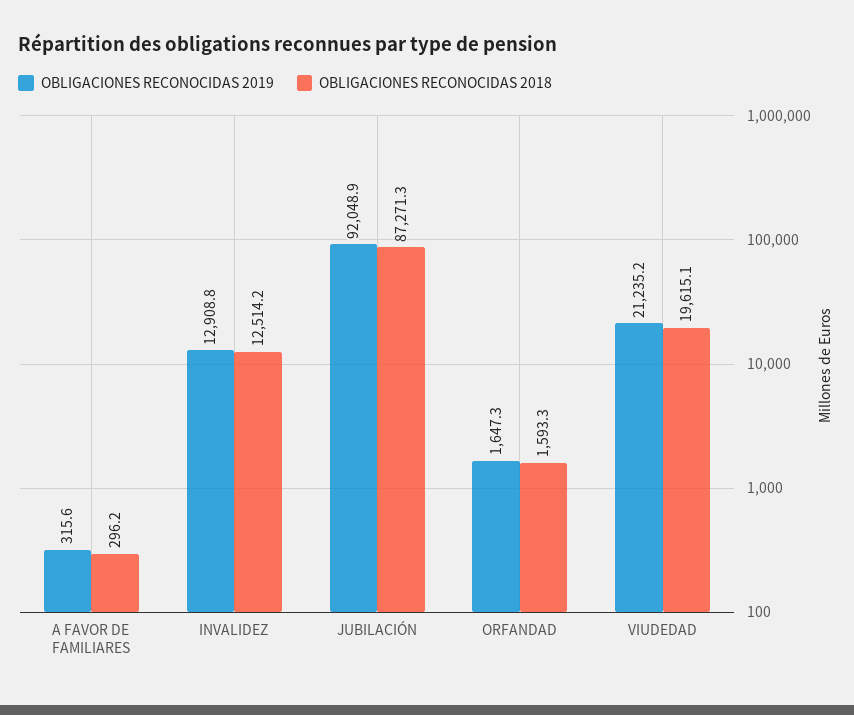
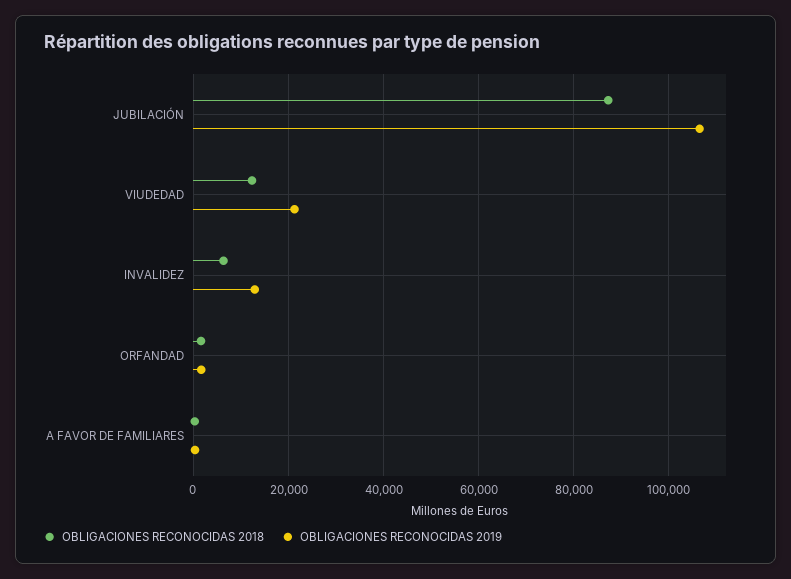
  {
    "OBLIGACIONES RECONOCIDAS 2019": {
      "A FAVOR DE FAMILIARES": 315.6,
      "INVALIDEZ": 12908.8,
-     "JUBILACIÓN": 92048.9,
+     "JUBILACIÓN": 106000,
      "ORFANDAD": 1647.3,
      "VIUDEDAD": 21235.2
    },
    "OBLIGACIONES RECONOCIDAS 2018": {
      "A FAVOR DE FAMILIARES": 296.2,
-     "INVALIDEZ": 12514.2,
+     "INVALIDEZ": 6000,
      "JUBILACIÓN": 87271.3,
      "ORFANDAD": 1593.3,
-     "VIUDEDAD": 19615.1
+     "VIUDEDAD": 12000
    }
  }

